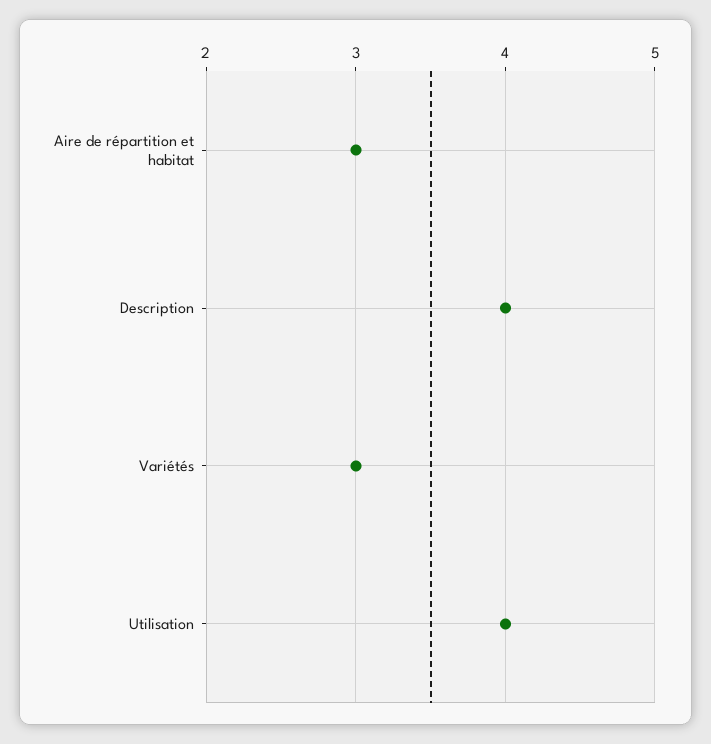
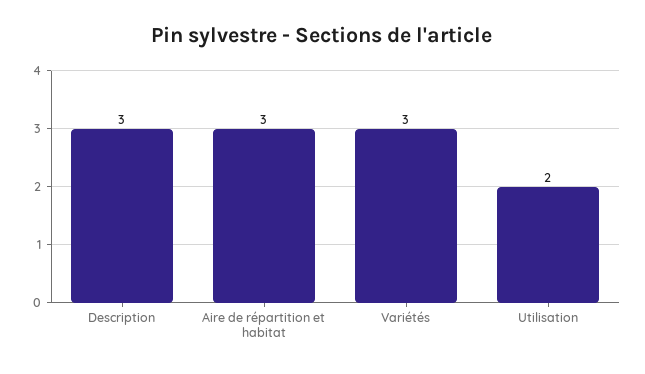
  {
    "Aire de répartition et habitat": 3,
-   "Description": 4,
+   "Description": 3,
    "Variétés": 3,
-   "Utilisation": 4
+   "Utilisation": 2
  }

